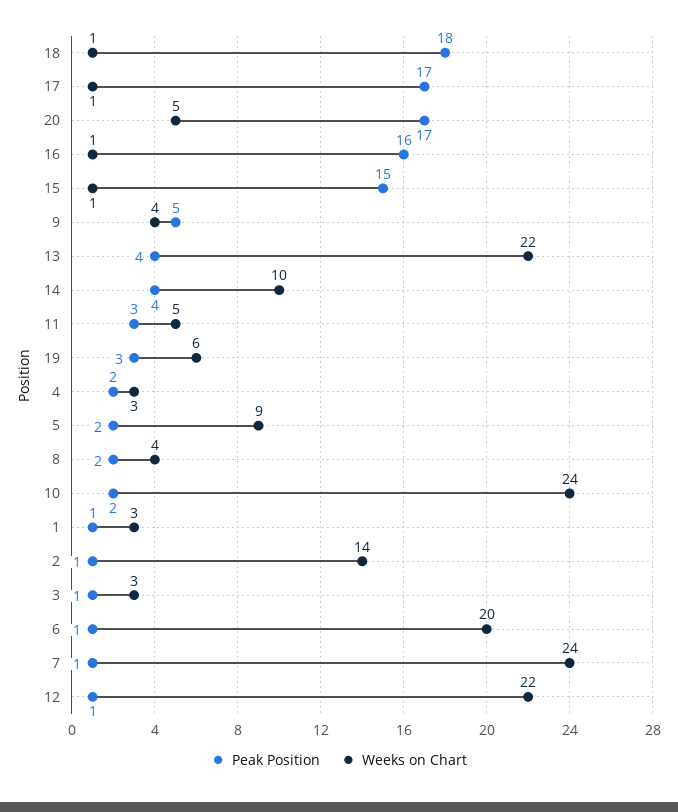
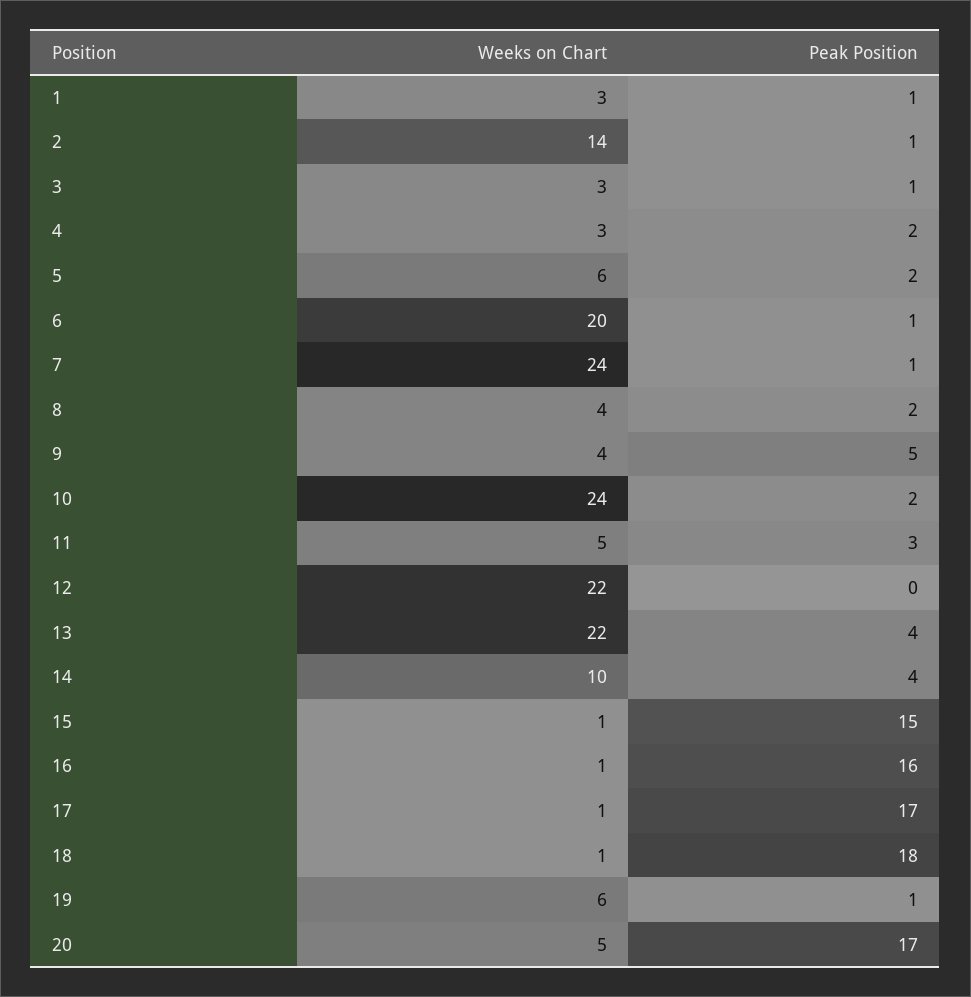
  {
    "Peak Position": {
      "18": 18,
      "17": 17,
      "20": 17,
      "16": 16,
      "15": 15,
      "9": 5,
      "13": 4,
      "14": 4,
      "11": 3,
-     "19": 3,
+     "19": 1,
      "4": 2,
      "5": 2,
      "8": 2,
      "10": 2,
      "1": 1,
      "2": 1,
      "3": 1,
      "6": 1,
      "7": 1,
-     "12": 1
+     "12": 0
    },
    "Weeks on Chart": {
      "18": 1,
      "17": 1,
      "20": 5,
      "16": 1,
      "15": 1,
      "9": 4,
      "13": 22,
      "14": 10,
      "11": 5,
      "19": 6,
      "4": 3,
-     "5": 9,
+     "5": 6,
      "8": 4,
      "10": 24,
      "1": 3,
      "2": 14,
      "3": 3,
      "6": 20,
      "7": 24,
      "12": 22
    }
  }

